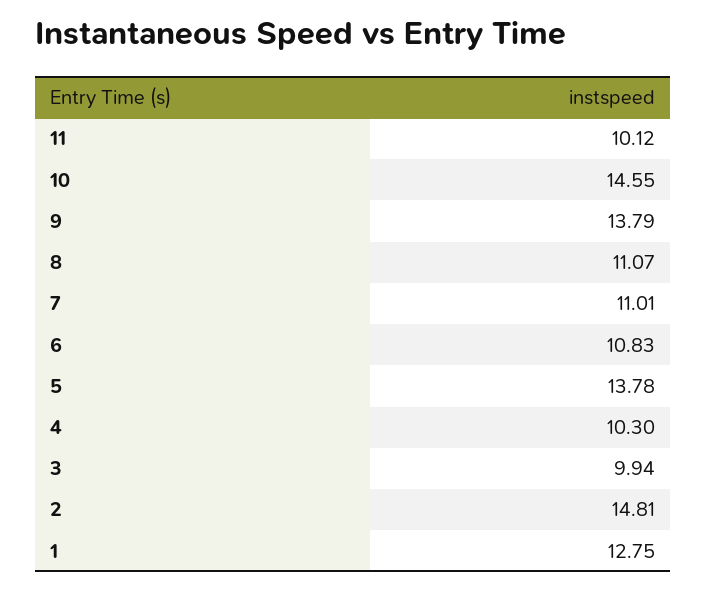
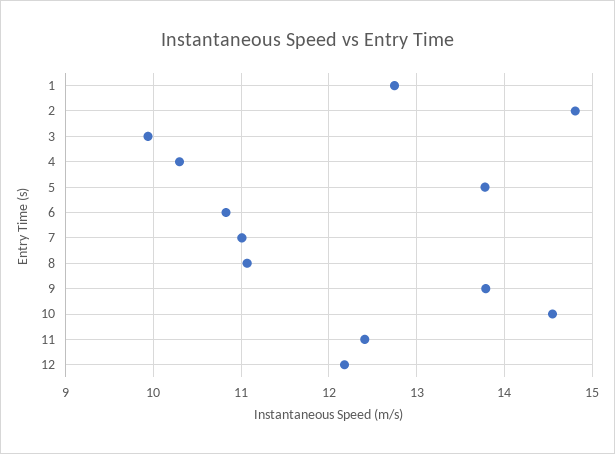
  {
-   "11": 10.12,
+   "11": 12.4,
    "10": 14.55,
    "9": 13.79,
    "8": 11.07,
    "7": 11.01,
    "6": 10.83,
    "5": 13.78,
    "4": 10.3,
    "3": 9.94,
    "2": 14.81,
-   "1": 12.75
+   "1": 12.75,
+   "12": 12.2
  }

